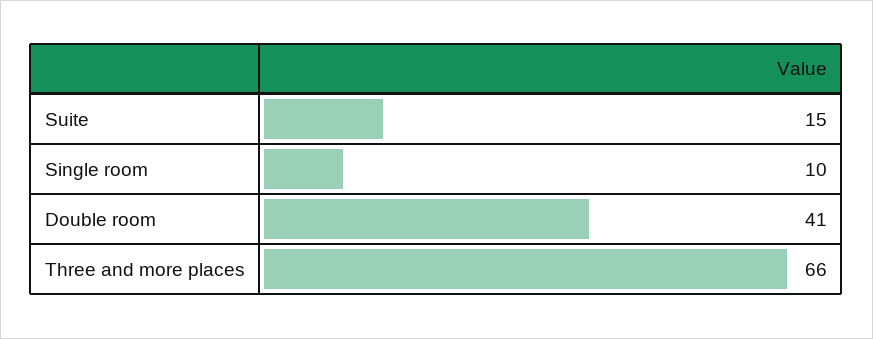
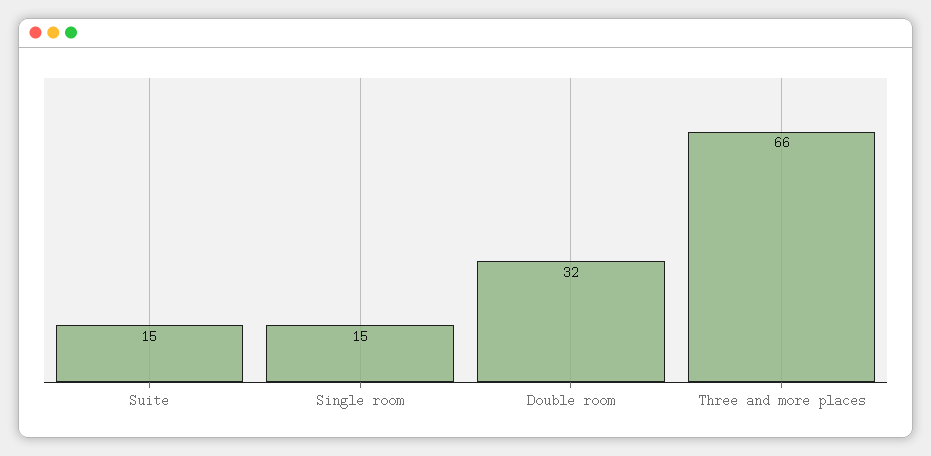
  {
    "Suite": 15,
-   "Single room": 10,
+   "Single room": 15,
-   "Double room": 41,
+   "Double room": 32,
    "Three and more places": 66
  }

